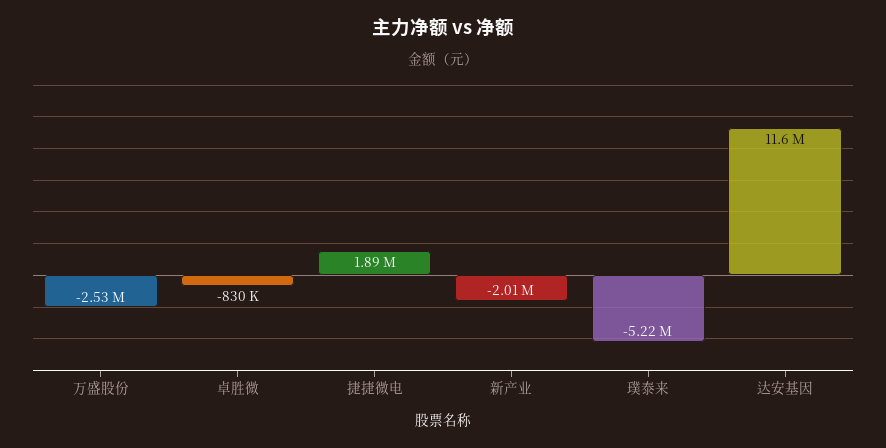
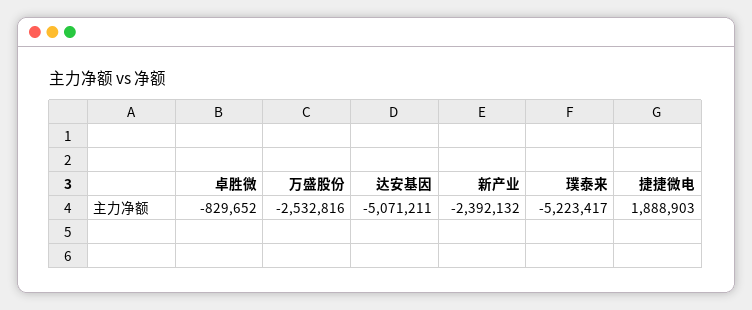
  {
    "万盛股份": -2532816,
    "卓胜微": -829652,
    "捷捷微电": 1888903,
-   "新产业": -2010000,
+   "新产业": -2392132,
    "璞泰来": -5223417,
-   "达安基因": 11600000
+   "达安基因": -5071211
  }

